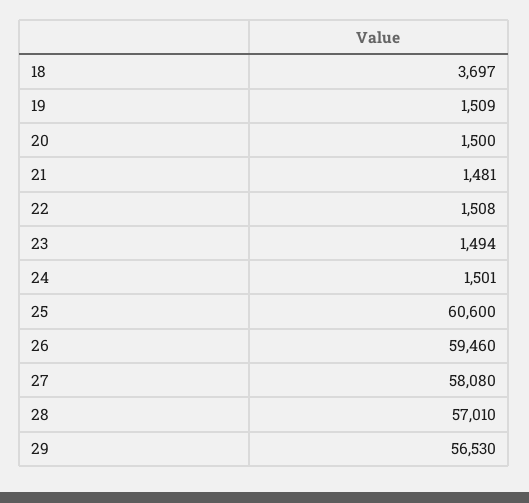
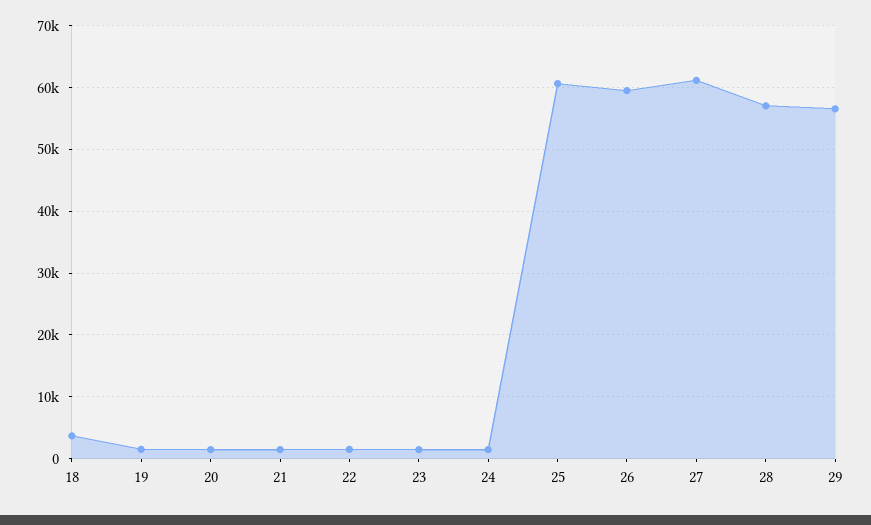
  {
    "18": 3697,
    "19": 1509,
    "20": 1500,
    "21": 1481,
    "22": 1508,
    "23": 1494,
    "24": 1501,
    "25": 60600,
    "26": 59460,
-   "27": 58080,
+   "27": 61000,
    "28": 57010,
    "29": 56530
  }

